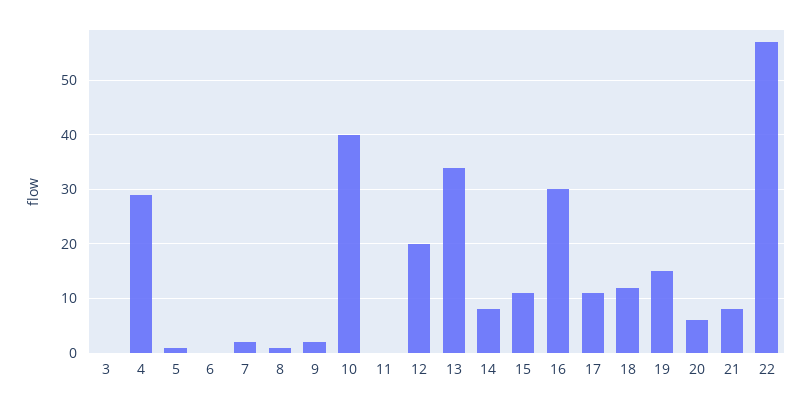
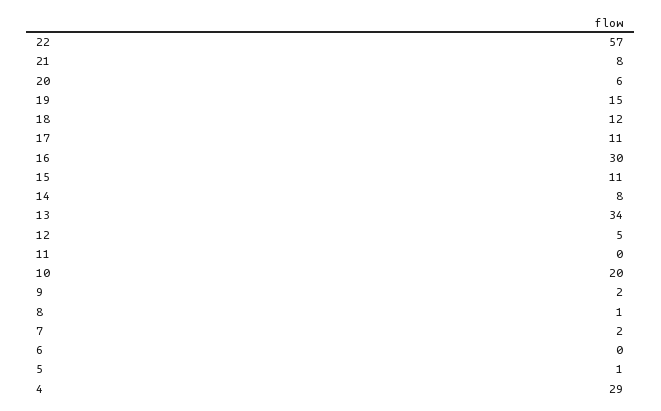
  {
-   "3": 0,
    "4": 29,
    "5": 1,
    "6": 0,
    "7": 2,
    "8": 1,
    "9": 2,
-   "10": 40,
+   "10": 20,
    "11": 0,
-   "12": 20,
+   "12": 5,
    "13": 34,
    "14": 8,
    "15": 11,
    "16": 30,
    "17": 11,
    "18": 12,
    "19": 15,
    "20": 6,
    "21": 8,
    "22": 57
  }

